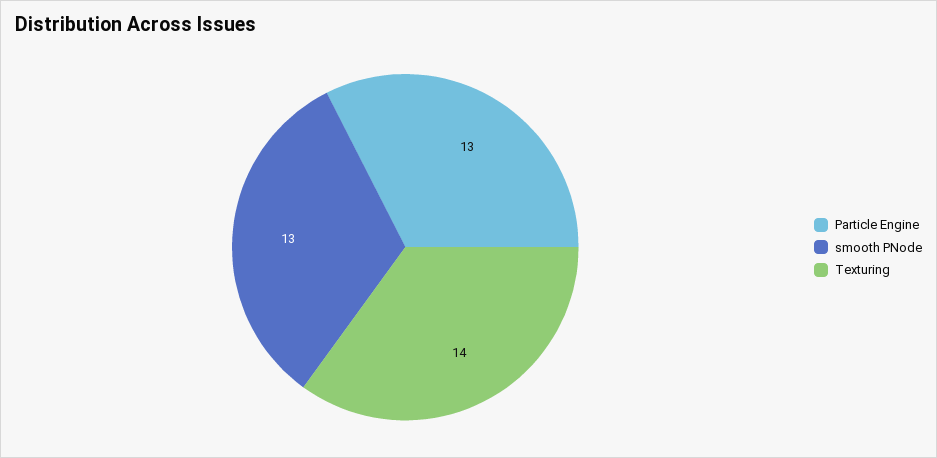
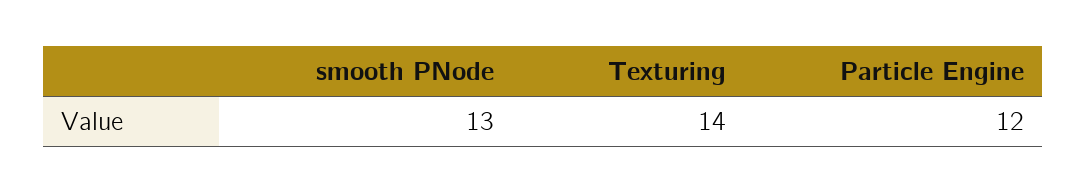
  {
-   "Particle Engine": 13,
+   "Particle Engine": 12,
    "smooth PNode": 13,
    "Texturing": 14
  }

